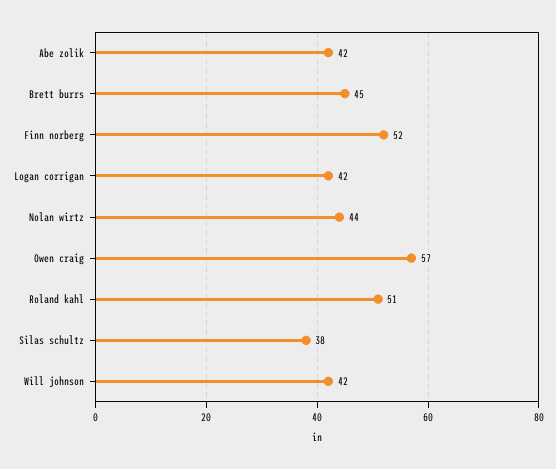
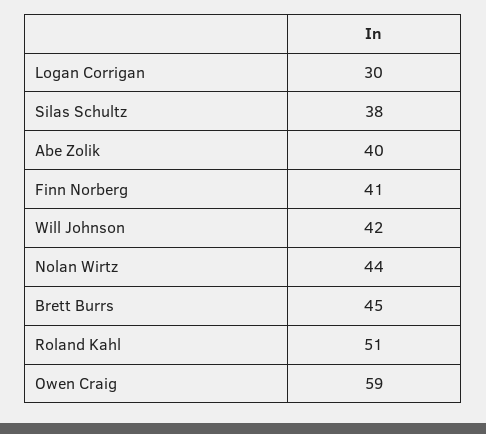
  {
-   "Abe zolik": 42,
+   "Abe zolik": 40,
    "Brett burrs": 45,
-   "Finn norberg": 52,
+   "Finn norberg": 41,
-   "Logan corrigan": 42,
+   "Logan corrigan": 30,
    "Nolan wirtz": 44,
-   "Owen craig": 57,
+   "Owen craig": 59,
    "Roland kahl": 51,
    "Silas schultz": 38,
    "Will johnson": 42
  }

